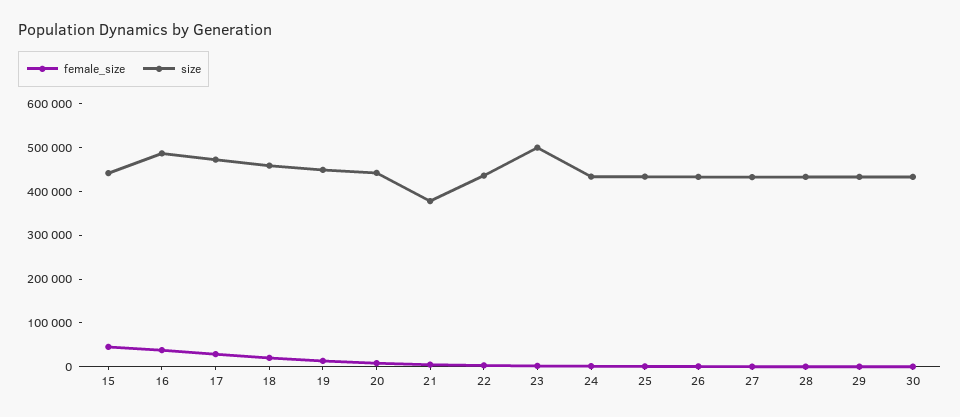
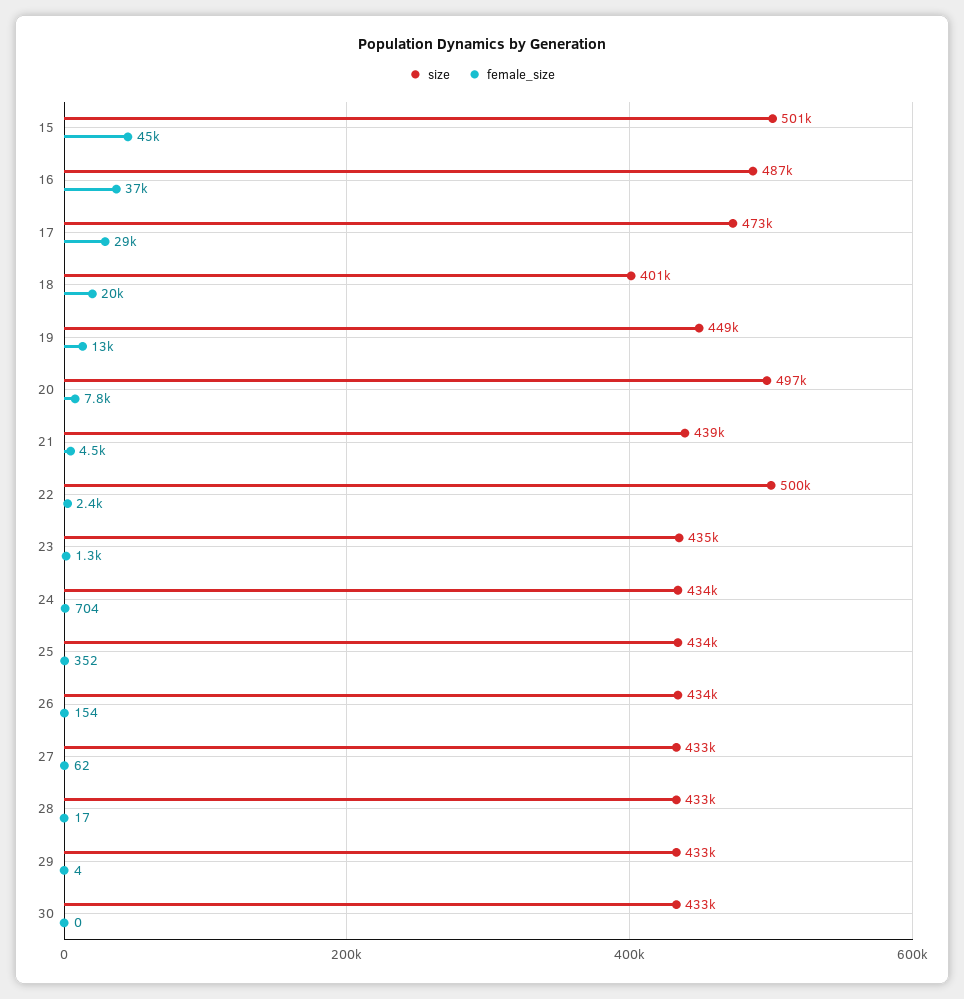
  {
    "female_size": {
      "15": 45000,
      "16": 37000,
      "17": 29000,
      "18": 20000,
      "19": 13000,
      "20": 7800,
      "21": 4500,
      "22": 2400,
      "23": 1300,
      "24": 704,
      "25": 352,
      "26": 154,
      "27": 62,
      "28": 17,
      "29": 4,
      "30": 0
    },
    "size": {
-     "15": 440000,
+     "15": 501000,
      "16": 487000,
      "17": 473000,
-     "18": 460000,
+     "18": 401000,
      "19": 449000,
-     "20": 440000,
+     "20": 497000,
-     "21": 380000,
+     "21": 439000,
-     "22": 440000,
+     "22": 500000,
-     "23": 500000,
+     "23": 435000,
      "24": 434000,
      "25": 434000,
      "26": 434000,
      "27": 433000,
      "28": 433000,
      "29": 433000,
      "30": 433000
    }
  }

